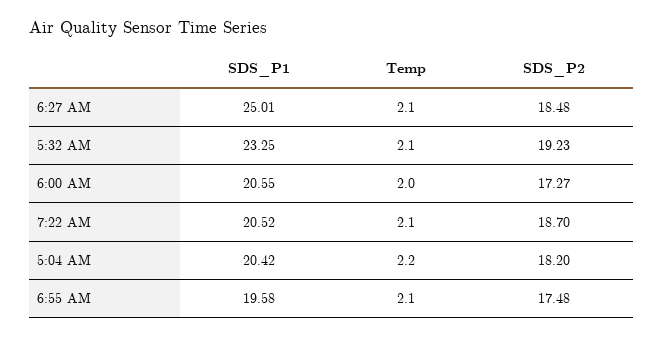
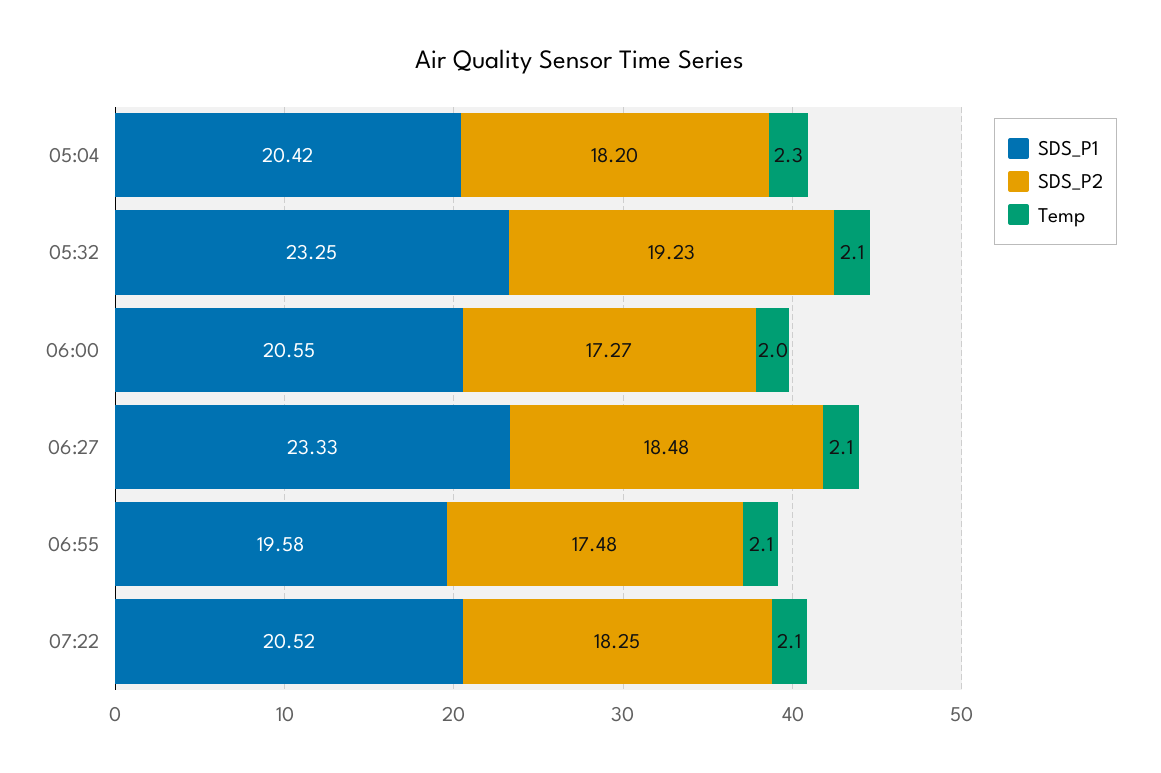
  {
    "SDS_P1": {
-     "6:27 AM": 25.01,
+     "6:27 AM": 23.33,
      "5:32 AM": 23.25,
      "6:00 AM": 20.55,
      "7:22 AM": 20.52,
      "5:04 AM": 20.42,
      "6:55 AM": 19.58
    },
    "Temp": {
      "6:27 AM": 2.1,
      "5:32 AM": 2.1,
      "6:00 AM": 2,
      "7:22 AM": 2.1,
-     "5:04 AM": 2.2,
+     "5:04 AM": 2.3,
      "6:55 AM": 2.1
    },
    "SDS_P2": {
      "6:27 AM": 18.48,
      "5:32 AM": 19.23,
      "6:00 AM": 17.27,
-     "7:22 AM": 18.7,
+     "7:22 AM": 18.25,
      "5:04 AM": 18.2,
      "6:55 AM": 17.48
    }
  }

